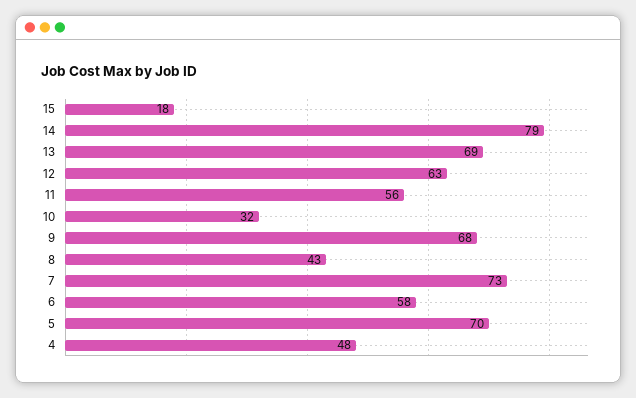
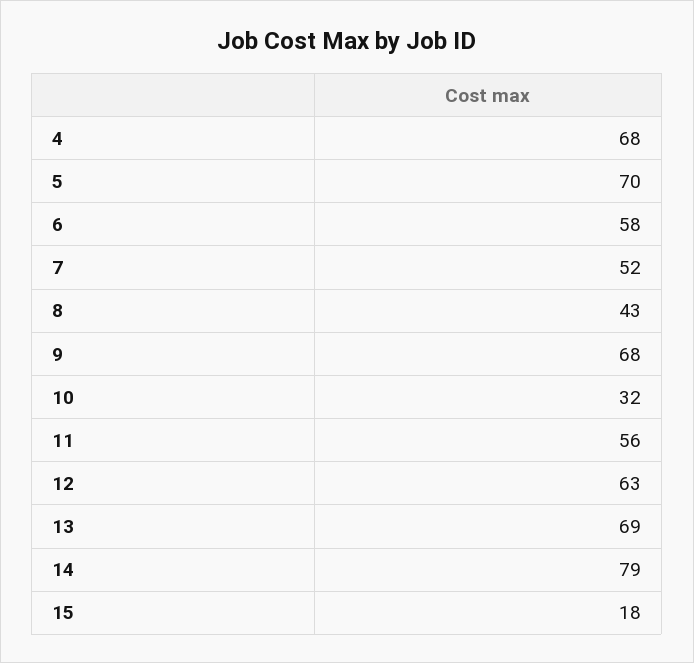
  {
    "15": 18,
    "14": 79,
    "13": 69,
    "12": 63,
    "11": 56,
    "10": 32,
    "9": 68,
    "8": 43,
-   "7": 73,
+   "7": 52,
    "6": 58,
    "5": 70,
-   "4": 48
+   "4": 68
  }

